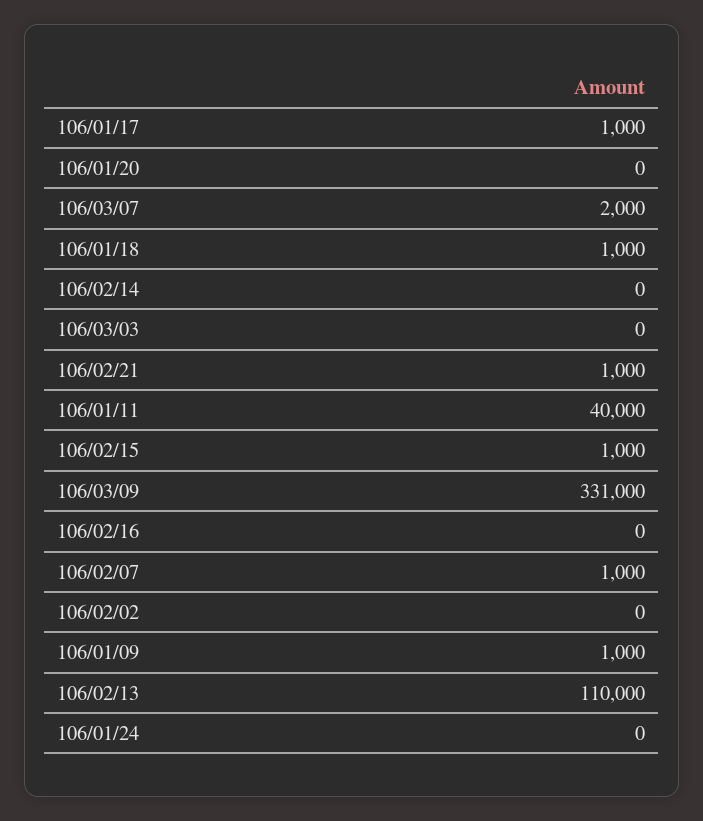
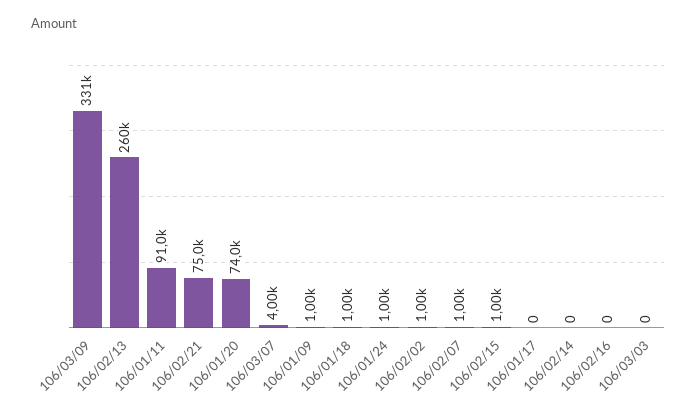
  {
-   "106/01/17": 1000,
+   "106/01/17": 0,
-   "106/01/20": 0,
+   "106/01/20": 74000,
-   "106/03/07": 2000,
+   "106/03/07": 4000,
    "106/01/18": 1000,
    "106/02/14": 0,
    "106/03/03": 0,
-   "106/02/21": 1000,
+   "106/02/21": 75000,
-   "106/01/11": 40000,
+   "106/01/11": 91000,
    "106/02/15": 1000,
    "106/03/09": 331000,
    "106/02/16": 0,
    "106/02/07": 1000,
-   "106/02/02": 0,
+   "106/02/02": 1000,
    "106/01/09": 1000,
-   "106/02/13": 110000,
+   "106/02/13": 260000,
-   "106/01/24": 0
+   "106/01/24": 1000
  }

